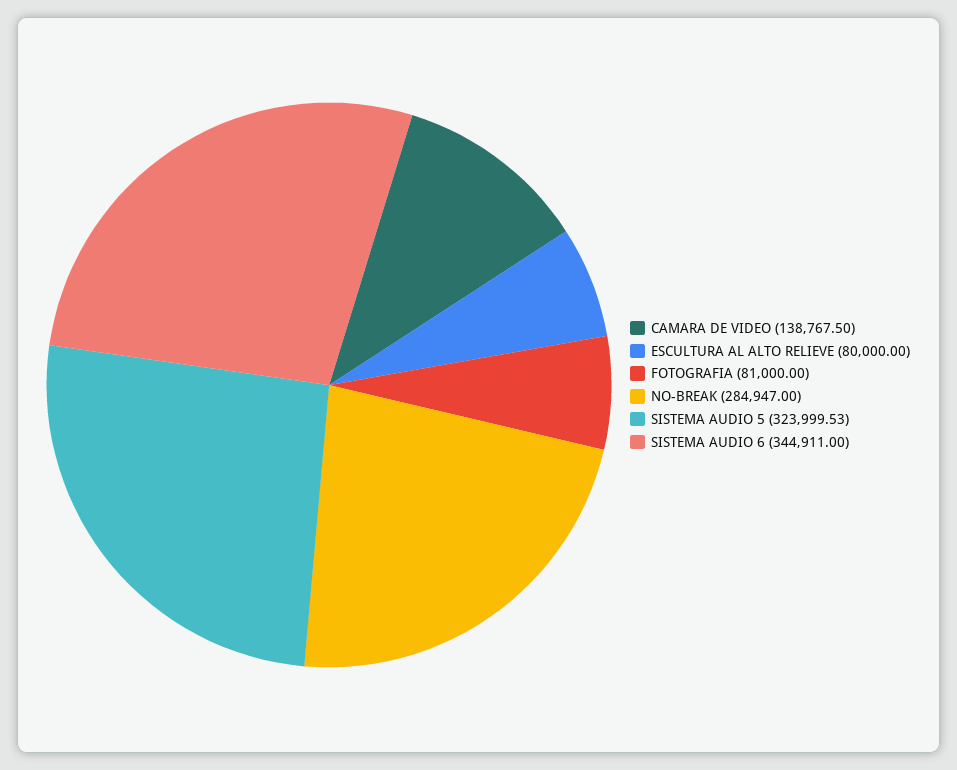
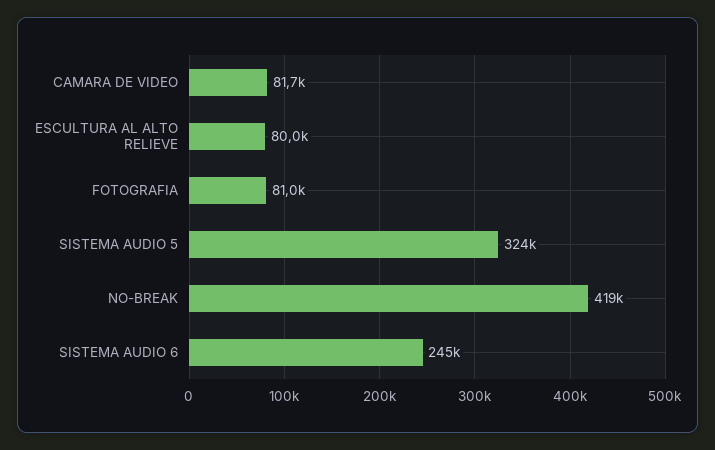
  {
-   "CAMARA DE VIDEO": 138767.5,
+   "CAMARA DE VIDEO": 81700,
    "ESCULTURA AL ALTO RELIEVE": 80000,
    "FOTOGRAFIA": 81000,
-   "NO-BREAK": 284947,
+   "NO-BREAK": 419000,
    "SISTEMA AUDIO 5": 323999.53,
-   "SISTEMA AUDIO 6": 344911
+   "SISTEMA AUDIO 6": 245000
  }

